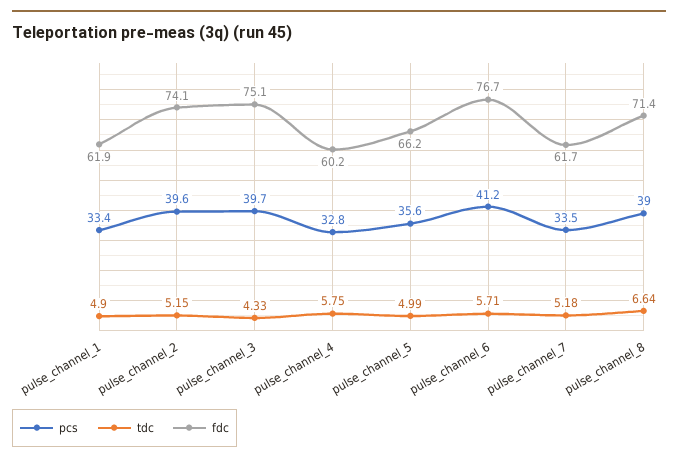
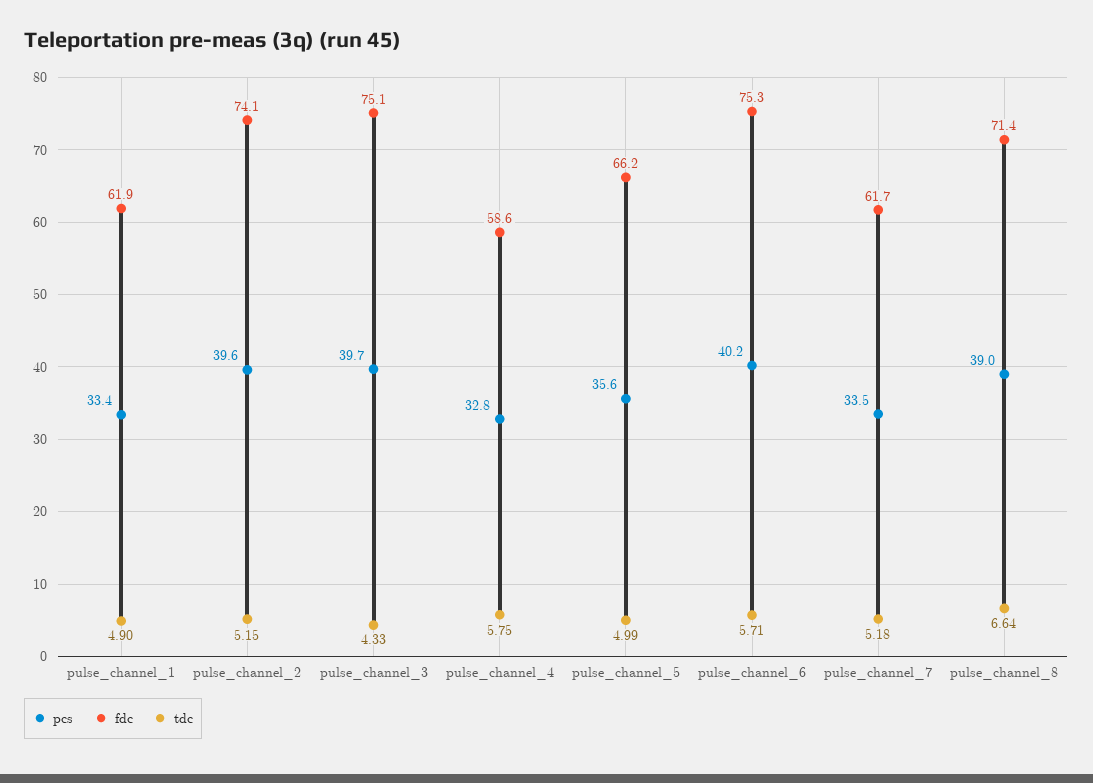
  {
    "pcs": {
      "pulse_channel_1": 33.4,
      "pulse_channel_2": 39.6,
      "pulse_channel_3": 39.7,
      "pulse_channel_4": 32.8,
      "pulse_channel_5": 35.6,
-     "pulse_channel_6": 41.2,
+     "pulse_channel_6": 40.2,
      "pulse_channel_7": 33.5,
      "pulse_channel_8": 39
    },
    "tdc": {
      "pulse_channel_1": 4.9,
      "pulse_channel_2": 5.15,
      "pulse_channel_3": 4.33,
      "pulse_channel_4": 5.75,
      "pulse_channel_5": 4.99,
      "pulse_channel_6": 5.71,
      "pulse_channel_7": 5.18,
      "pulse_channel_8": 6.64
    },
    "fdc": {
      "pulse_channel_1": 61.9,
      "pulse_channel_2": 74.1,
      "pulse_channel_3": 75.1,
-     "pulse_channel_4": 60.2,
+     "pulse_channel_4": 58.6,
      "pulse_channel_5": 66.2,
-     "pulse_channel_6": 76.7,
+     "pulse_channel_6": 75.3,
      "pulse_channel_7": 61.7,
      "pulse_channel_8": 71.4
    }
  }

